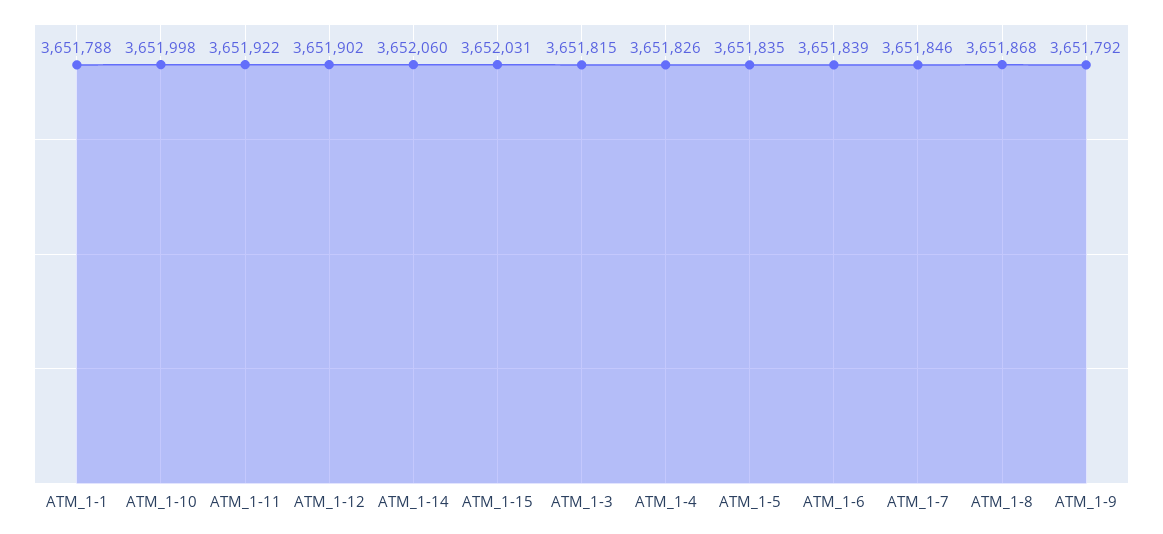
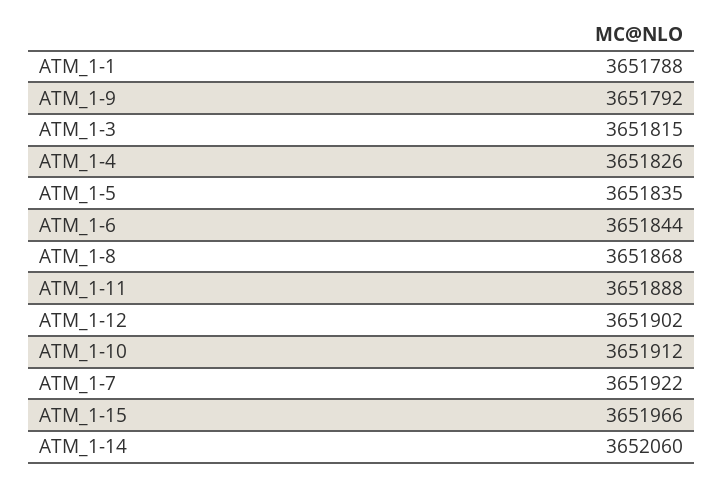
  {
    "ATM_1-1": 3651788,
-   "ATM_1-10": 3651998,
+   "ATM_1-10": 3651912,
-   "ATM_1-11": 3651922,
+   "ATM_1-11": 3651888,
    "ATM_1-12": 3651902,
    "ATM_1-14": 3652060,
-   "ATM_1-15": 3652031,
+   "ATM_1-15": 3651966,
    "ATM_1-3": 3651815,
    "ATM_1-4": 3651826,
    "ATM_1-5": 3651835,
-   "ATM_1-6": 3651839,
+   "ATM_1-6": 3651844,
-   "ATM_1-7": 3651846,
+   "ATM_1-7": 3651922,
    "ATM_1-8": 3651868,
    "ATM_1-9": 3651792
  }

